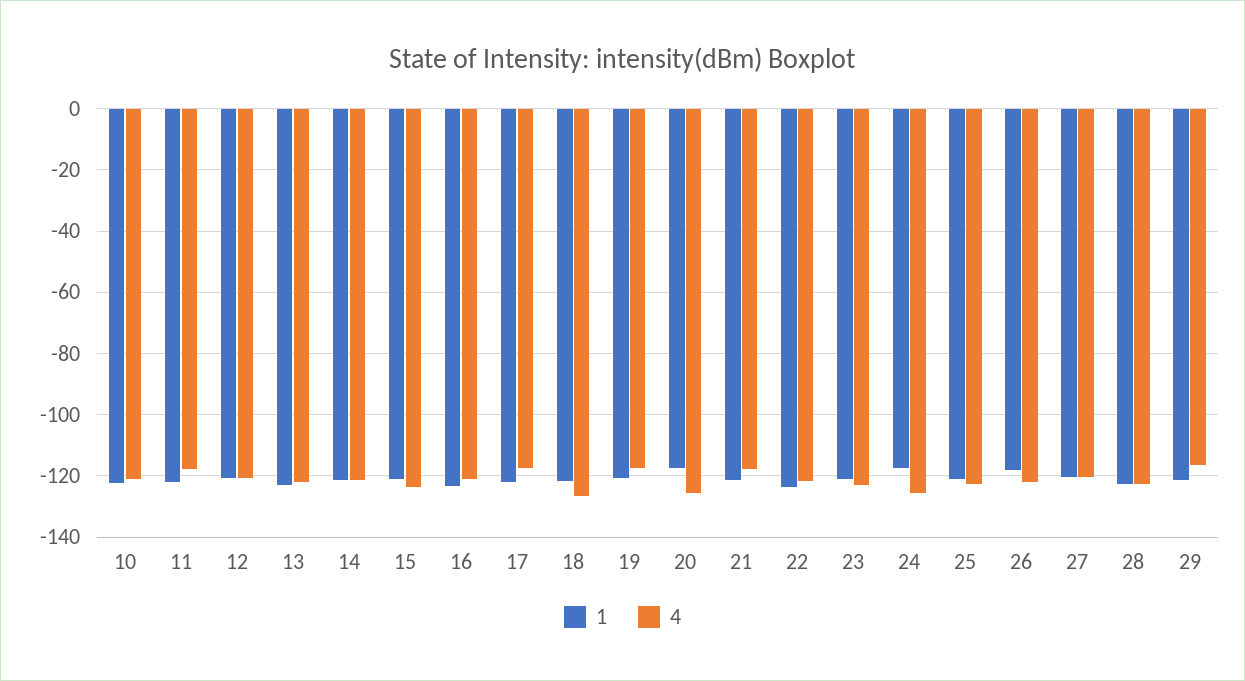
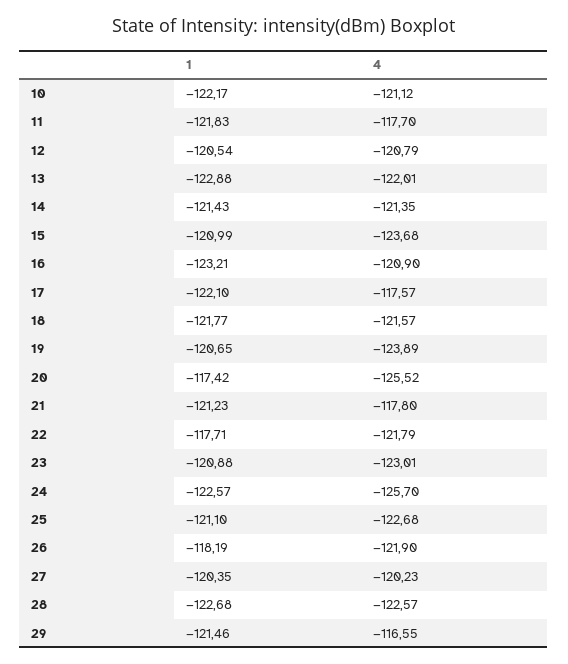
  {
    "1": {
      "10": -122.17,
      "11": -121.83,
      "12": -120.54,
      "13": -122.88,
      "14": -121.43,
      "15": -120.99,
      "16": -123.21,
      "17": -122.1,
      "18": -121.77,
      "19": -120.65,
      "20": -117.42,
      "21": -121.23,
-     "22": -124,
+     "22": -117.71,
      "23": -120.88,
-     "24": -118,
+     "24": -122.57,
      "25": -121.1,
      "26": -118.19,
      "27": -120.35,
      "28": -122.68,
      "29": -121.46
    },
    "4": {
      "10": -121.12,
      "11": -117.7,
      "12": -120.79,
      "13": -122.01,
      "14": -121.35,
      "15": -123.68,
      "16": -120.9,
      "17": -117.57,
-     "18": -126,
+     "18": -121.57,
-     "19": -118,
+     "19": -123.89,
      "20": -125.52,
      "21": -117.8,
      "22": -121.79,
      "23": -123.01,
      "24": -125.7,
      "25": -122.68,
      "26": -121.9,
      "27": -120.23,
      "28": -122.57,
      "29": -116.55
    }
  }

